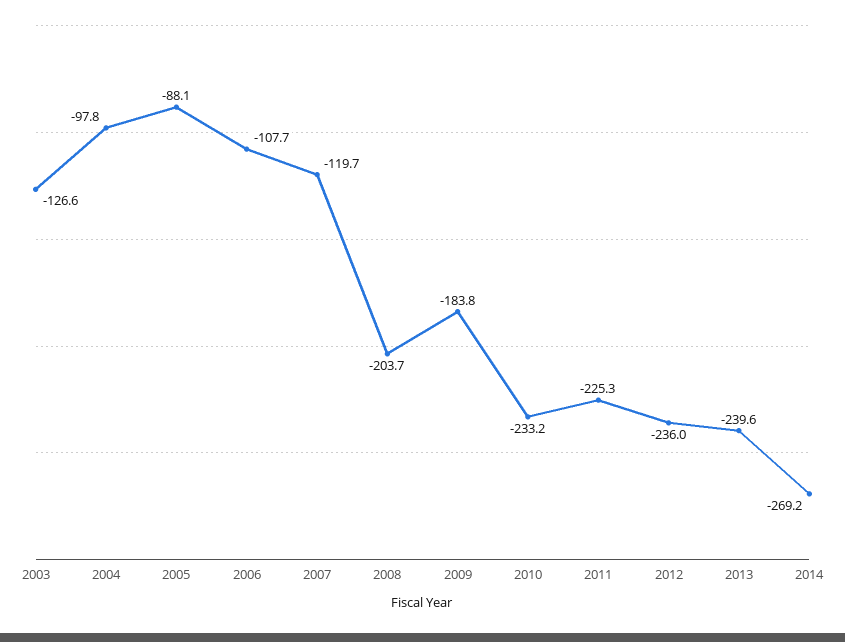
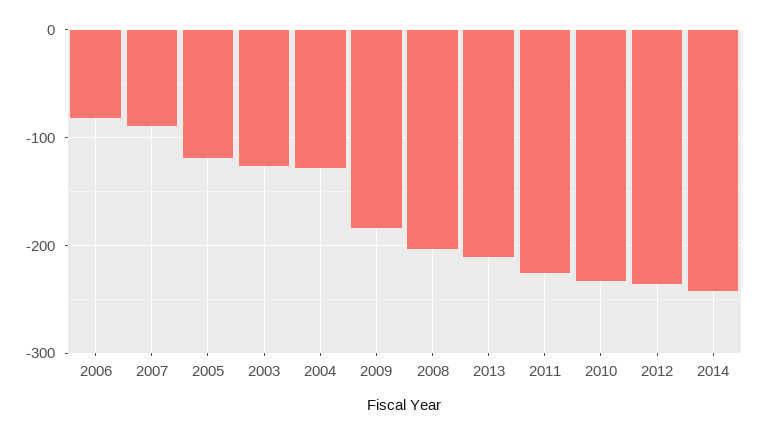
  {
    "2003": -126.6,
-   "2004": -97.8,
+   "2004": -130,
-   "2005": -88.1,
+   "2005": -120,
-   "2006": -107.7,
+   "2006": -80,
-   "2007": -119.7,
+   "2007": -90,
    "2008": -203.7,
    "2009": -183.8,
    "2010": -233.2,
    "2011": -225.3,
    "2012": -236,
-   "2013": -239.6,
+   "2013": -210,
-   "2014": -269.2
+   "2014": -240
  }

